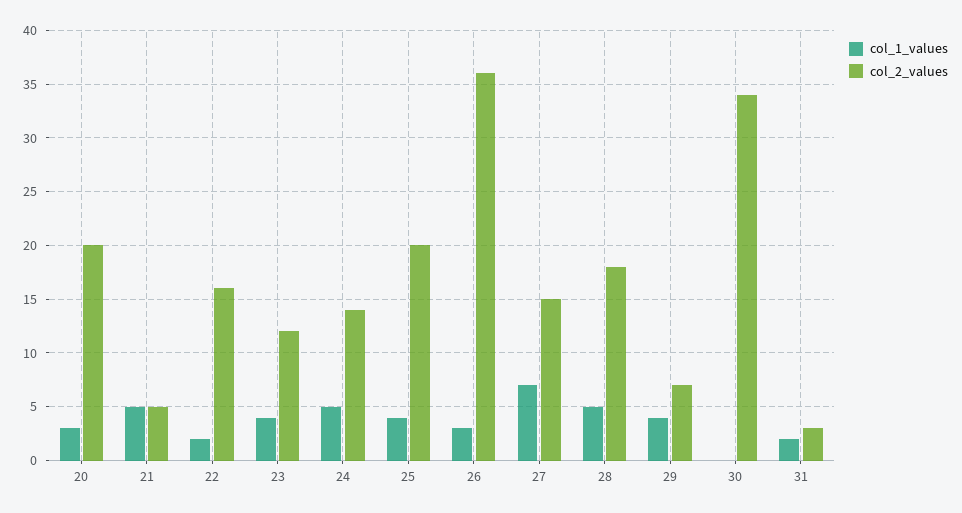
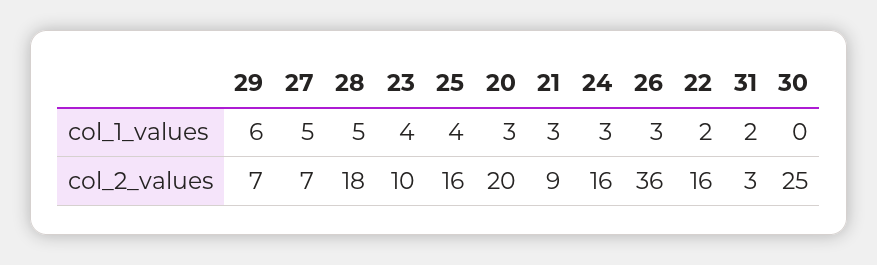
  {
    "col_1_values": {
      "20": 3,
-     "21": 5,
+     "21": 3,
      "22": 2,
      "23": 4,
-     "24": 5,
+     "24": 3,
      "25": 4,
      "26": 3,
-     "27": 7,
+     "27": 5,
      "28": 5,
-     "29": 4,
+     "29": 6,
      "30": 0,
      "31": 2
    },
    "col_2_values": {
      "20": 20,
-     "21": 5,
+     "21": 9,
      "22": 16,
-     "23": 12,
+     "23": 10,
-     "24": 14,
+     "24": 16,
-     "25": 20,
+     "25": 16,
      "26": 36,
-     "27": 15,
+     "27": 7,
      "28": 18,
      "29": 7,
-     "30": 34,
+     "30": 25,
      "31": 3
    }
  }

